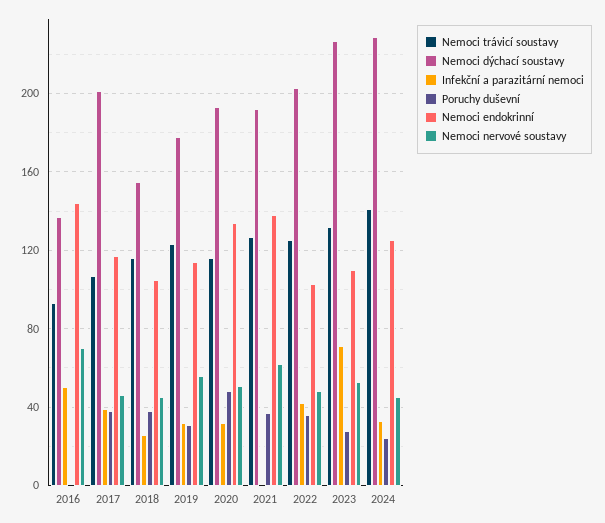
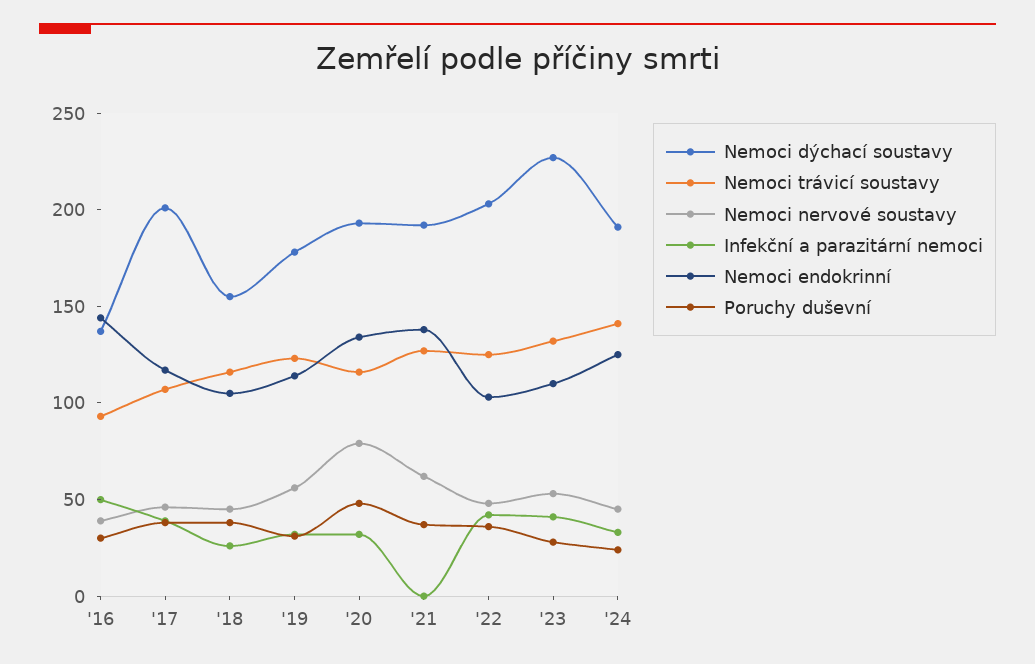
  {
    "Nemoci trávicí soustavy": {
      "2016": 95,
      "2017": 105,
      "2018": 115,
      "2019": 125,
      "2020": 115,
      "2021": 125,
      "2022": 125,
      "2023": 130,
      "2024": 140
    },
    "Nemoci dýchací soustavy": {
      "2016": 135,
      "2017": 200,
      "2018": 155,
      "2019": 180,
      "2020": 195,
      "2021": 190,
      "2022": 205,
      "2023": 225,
-     "2024": 230
+     "2024": 190
    },
    "Infekční a parazitární nemoci": {
      "2016": 50,
      "2017": 40,
      "2018": 25,
      "2019": 30,
      "2020": 30,
      "2021": 0,
      "2022": 40,
-     "2023": 70,
+     "2023": 40,
      "2024": 35
    },
    "Poruchy duševní": {
-     "2016": 0,
+     "2016": 30,
      "2017": 40,
      "2018": 40,
      "2019": 30,
      "2020": 50,
      "2021": 35,
      "2022": 35,
      "2023": 30,
      "2024": 25
    },
    "Nemoci endokrinní": {
      "2016": 145,
      "2017": 115,
      "2018": 105,
      "2019": 115,
      "2020": 135,
      "2021": 140,
      "2022": 105,
      "2023": 110,
      "2024": 125
    },
    "Nemoci nervové soustavy": {
-     "2016": 70,
+     "2016": 40,
      "2017": 45,
      "2018": 45,
      "2019": 55,
-     "2020": 50,
+     "2020": 80,
      "2021": 60,
      "2022": 50,
      "2023": 55,
      "2024": 45
    }
  }

